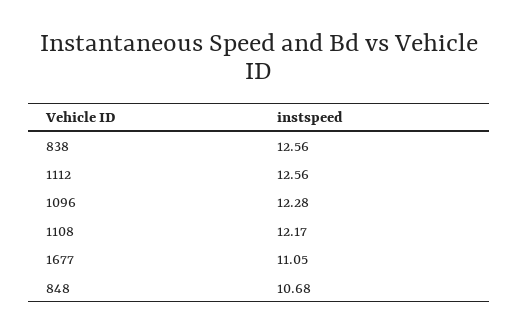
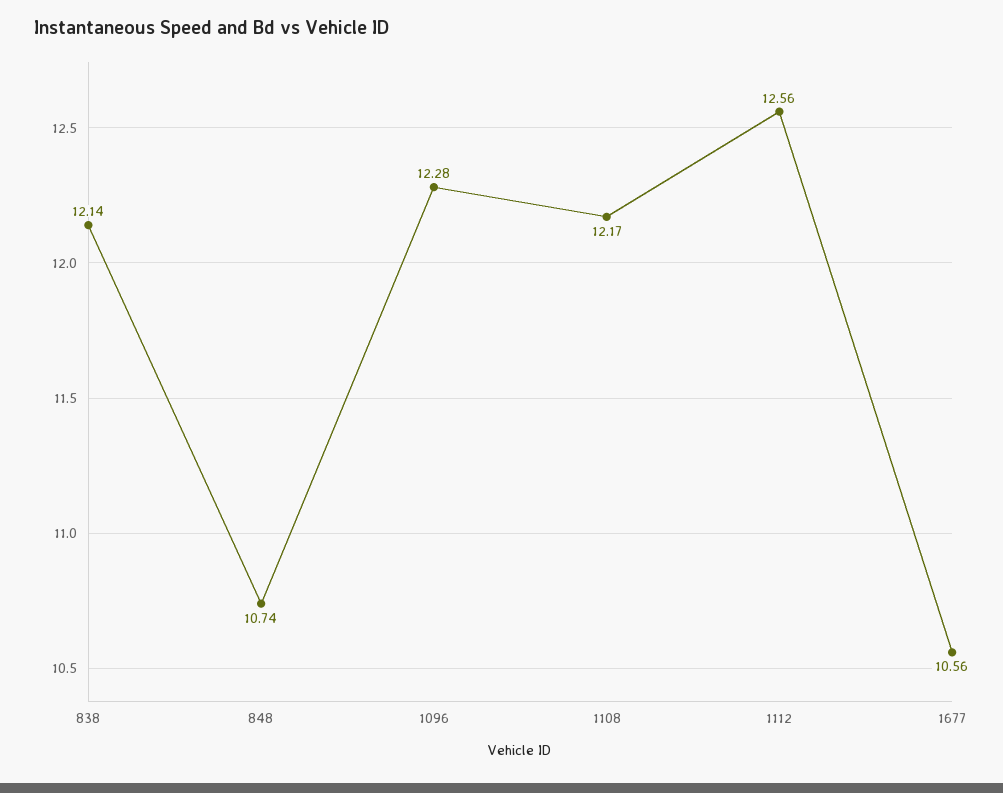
  {
-   "838": 12.56,
+   "838": 12.14,
    "1112": 12.56,
    "1096": 12.28,
    "1108": 12.17,
-   "1677": 11.05,
+   "1677": 10.56,
-   "848": 10.68
+   "848": 10.74
  }

